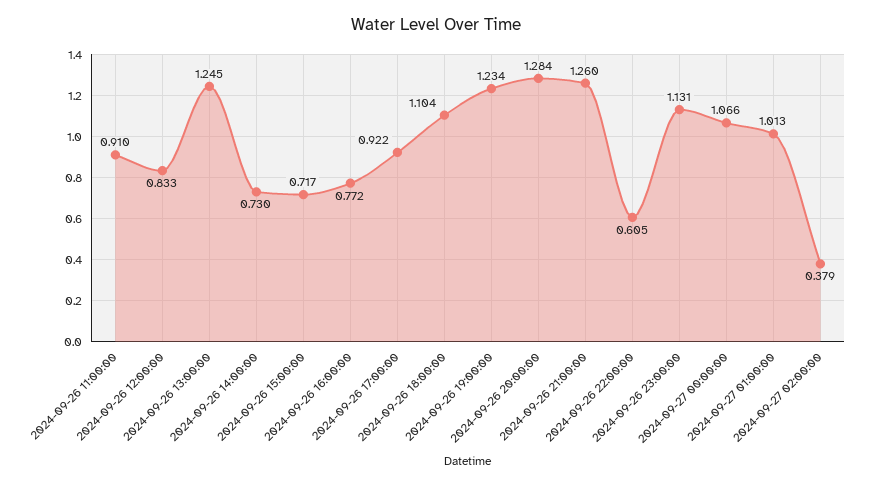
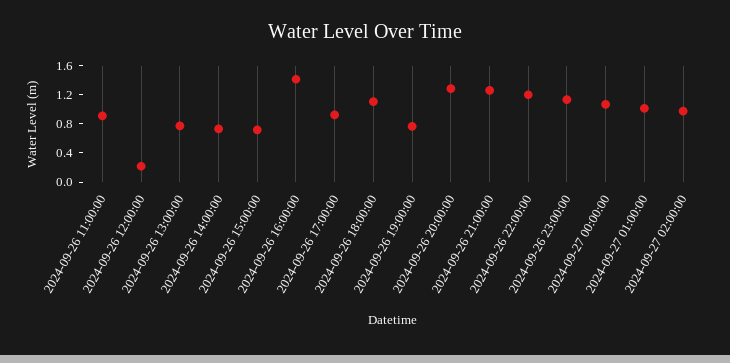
  {
    "2024-09-26 11:00:00": 0.91,
-   "2024-09-26 12:00:00": 0.833,
+   "2024-09-26 12:00:00": 0.2,
-   "2024-09-26 13:00:00": 1.245,
+   "2024-09-26 13:00:00": 0.8,
    "2024-09-26 14:00:00": 0.73,
    "2024-09-26 15:00:00": 0.717,
-   "2024-09-26 16:00:00": 0.772,
+   "2024-09-26 16:00:00": 1.4,
    "2024-09-26 17:00:00": 0.922,
    "2024-09-26 18:00:00": 1.104,
-   "2024-09-26 19:00:00": 1.234,
+   "2024-09-26 19:00:00": 0.8,
    "2024-09-26 20:00:00": 1.284,
    "2024-09-26 21:00:00": 1.26,
-   "2024-09-26 22:00:00": 0.605,
+   "2024-09-26 22:00:00": 1.2,
    "2024-09-26 23:00:00": 1.131,
    "2024-09-27 00:00:00": 1.066,
    "2024-09-27 01:00:00": 1.013,
-   "2024-09-27 02:00:00": 0.379
+   "2024-09-27 02:00:00": 1
  }

